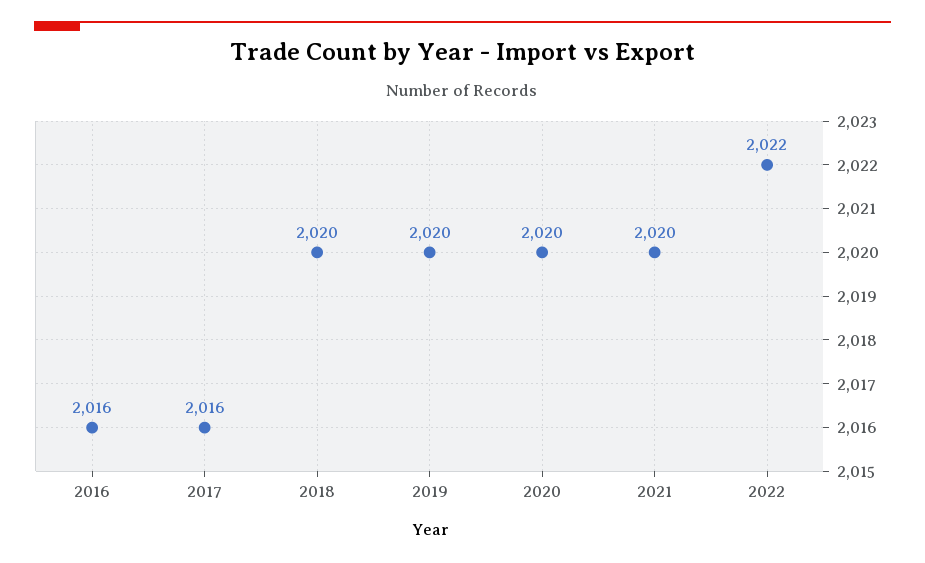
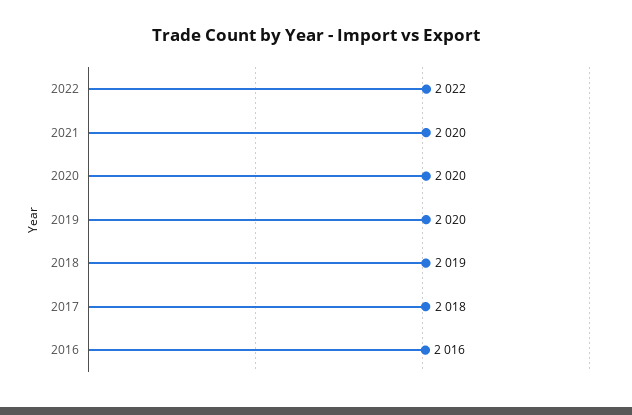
  {
    "2016": 2016,
-   "2017": 2016,
+   "2017": 2018,
-   "2018": 2020,
+   "2018": 2019,
    "2019": 2020,
    "2020": 2020,
    "2021": 2020,
    "2022": 2022
  }

